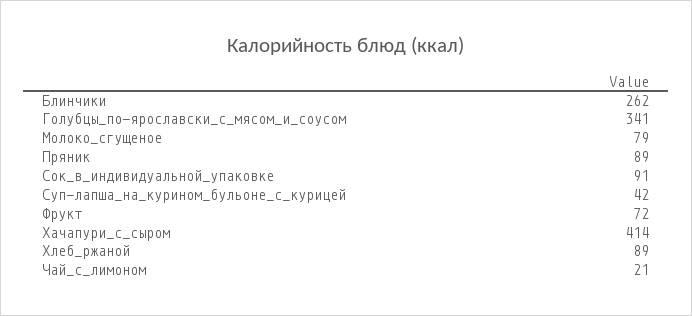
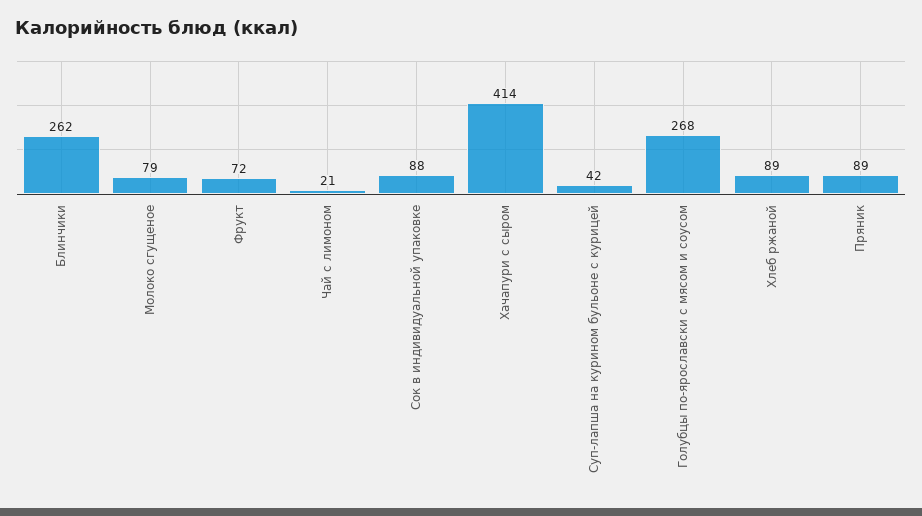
  {
    "Блинчики": 262,
-   "Голубцы_по-ярославски_с_мясом_и_соусом": 341,
+   "Голубцы_по-ярославски_с_мясом_и_соусом": 268,
    "Молоко_сгущеное": 79,
    "Пряник": 89,
-   "Сок_в_индивидуальной_упаковке": 91,
+   "Сок_в_индивидуальной_упаковке": 88,
    "Суп-лапша_на_курином_бульоне_с_курицей": 42,
    "Фрукт": 72,
    "Хачапури_с_сыром": 414,
    "Хлеб_ржаной": 89,
    "Чай_с_лимоном": 21
  }

